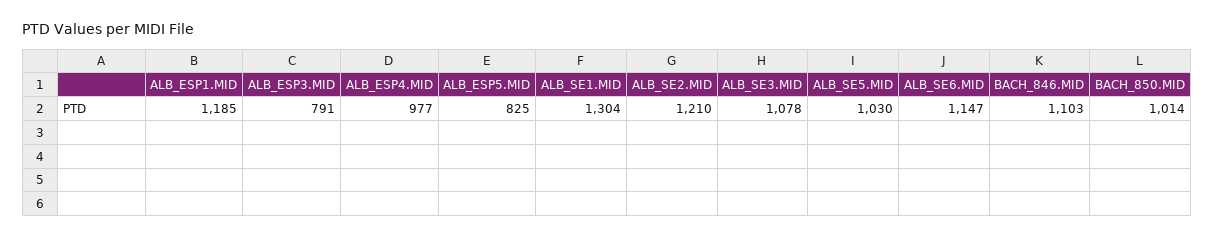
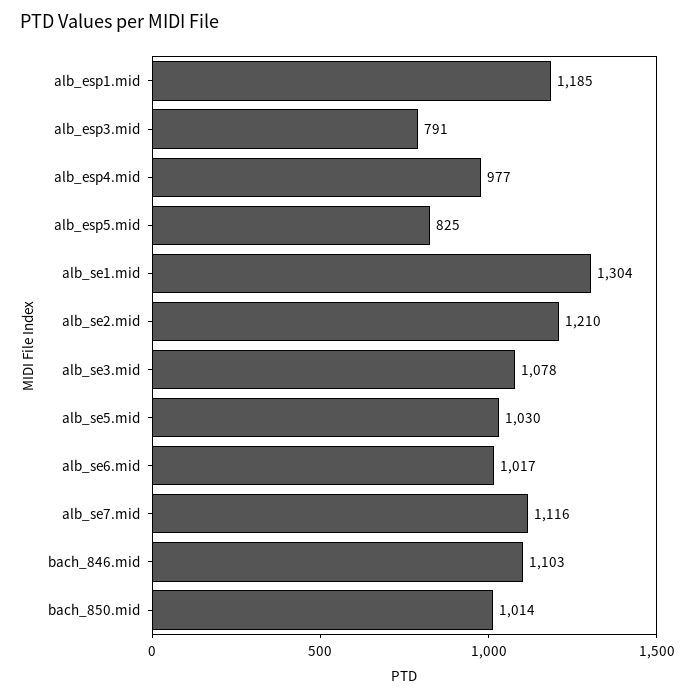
  {
    "ALB_ESP1.MID": 1185,
    "ALB_ESP3.MID": 791,
    "ALB_ESP4.MID": 977,
    "ALB_ESP5.MID": 825,
    "ALB_SE1.MID": 1304,
    "ALB_SE2.MID": 1210,
    "ALB_SE3.MID": 1078,
    "ALB_SE5.MID": 1030,
-   "ALB_SE6.MID": 1147,
+   "ALB_SE6.MID": 1017,
    "BACH_846.MID": 1103,
-   "BACH_850.MID": 1014
+   "BACH_850.MID": 1014,
+   "alb_se7.mid": 1116
  }

